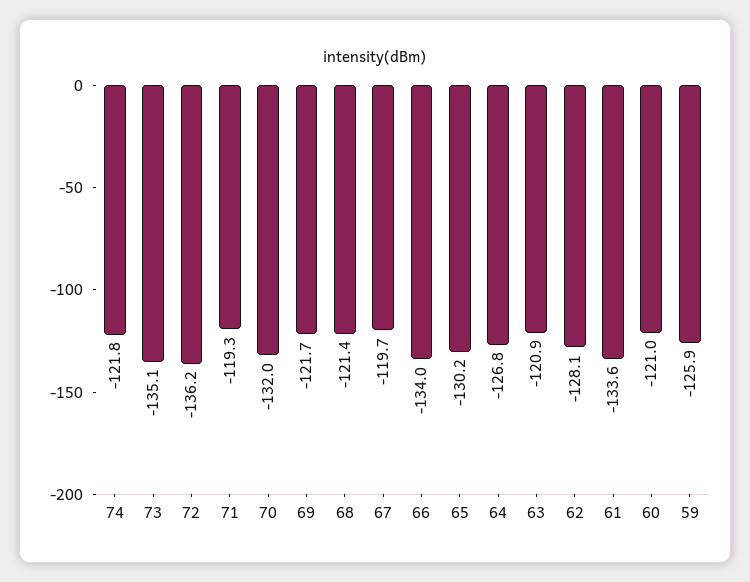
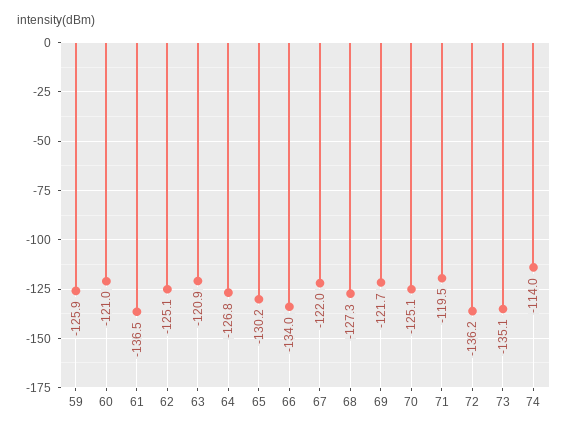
  {
-   "74": -121.8,
+   "74": -114,
    "73": -135.1,
    "72": -136.2,
-   "71": -119.3,
+   "71": -119.5,
-   "70": -132,
+   "70": -125.1,
    "69": -121.7,
-   "68": -121.4,
+   "68": -127.3,
-   "67": -119.7,
+   "67": -122,
    "66": -134,
    "65": -130.2,
    "64": -126.8,
    "63": -120.9,
-   "62": -128.1,
+   "62": -125.1,
-   "61": -133.6,
+   "61": -136.5,
    "60": -121,
    "59": -125.9
  }

